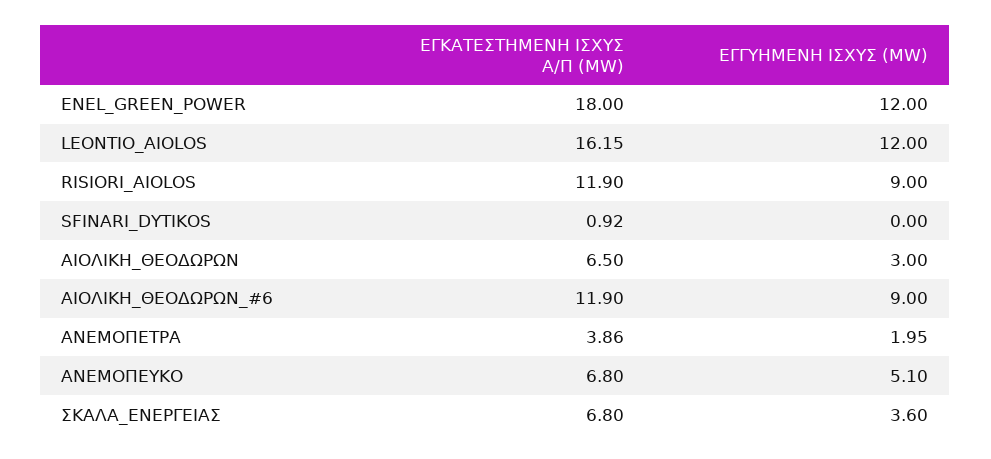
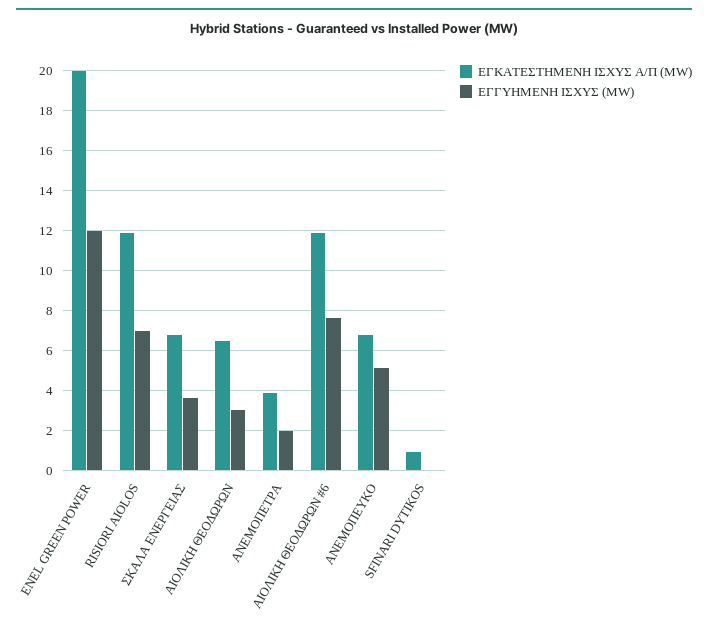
  {
    "ΕΓΚΑΤΕΣΤΗΜΕΝΗ ΙΣΧΥΣ Α/Π (MW)": {
-     "ENEL_GREEN_POWER": 18,
+     "ENEL_GREEN_POWER": 20,
-     "LEONTIO_AIOLOS": 16.15,
      "RISIORI_AIOLOS": 11.9,
      "SFINARI_DYTIKOS": 0.92,
      "ΑΙΟΛΙΚΗ_ΘΕΟΔΩΡΩΝ": 6.5,
      "ΑΙΟΛΙΚΗ_ΘΕΟΔΩΡΩΝ_#6": 11.9,
      "ΑΝΕΜΟΠΕΤΡΑ": 3.86,
      "ΑΝΕΜΟΠΕΥΚΟ": 6.8,
      "ΣΚΑΛΑ_ΕΝΕΡΓΕΙΑΣ": 6.8
    },
    "ΕΓΓΥΗΜΕΝΗ ΙΣΧΥΣ (MW)": {
      "ENEL_GREEN_POWER": 12,
-     "LEONTIO_AIOLOS": 12,
-     "RISIORI_AIOLOS": 9,
+     "RISIORI_AIOLOS": 7,
      "SFINARI_DYTIKOS": 0,
      "ΑΙΟΛΙΚΗ_ΘΕΟΔΩΡΩΝ": 3,
-     "ΑΙΟΛΙΚΗ_ΘΕΟΔΩΡΩΝ_#6": 9,
+     "ΑΙΟΛΙΚΗ_ΘΕΟΔΩΡΩΝ_#6": 7.5,
      "ΑΝΕΜΟΠΕΤΡΑ": 1.95,
      "ΑΝΕΜΟΠΕΥΚΟ": 5.1,
      "ΣΚΑΛΑ_ΕΝΕΡΓΕΙΑΣ": 3.6
    }
  }

